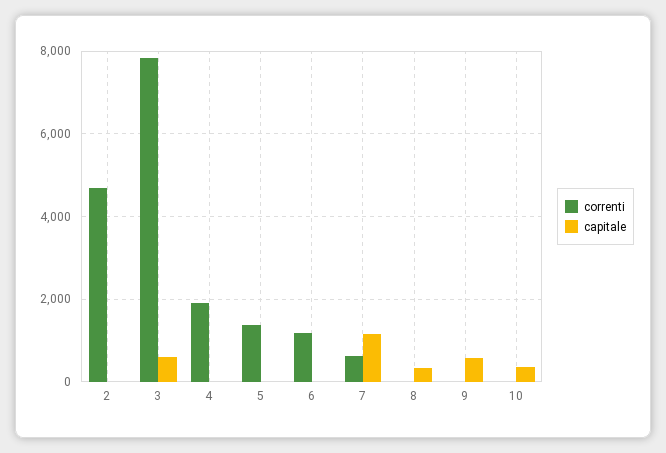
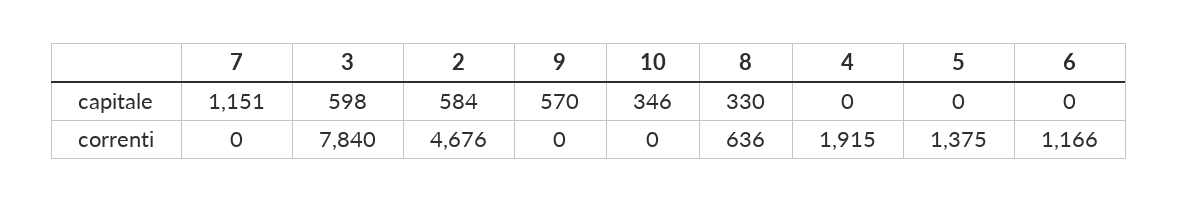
  {
    "correnti": {
      "2": 4676,
      "3": 7840,
      "4": 1915,
      "5": 1375,
      "6": 1166,
-     "7": 600,
+     "7": 0,
-     "8": 0,
+     "8": 636,
      "9": 0,
      "10": 0
    },
    "capitale": {
-     "2": 0,
+     "2": 584,
      "3": 598,
      "4": 0,
      "5": 0,
      "6": 0,
      "7": 1151,
      "8": 330,
      "9": 570,
      "10": 346
    }
  }

